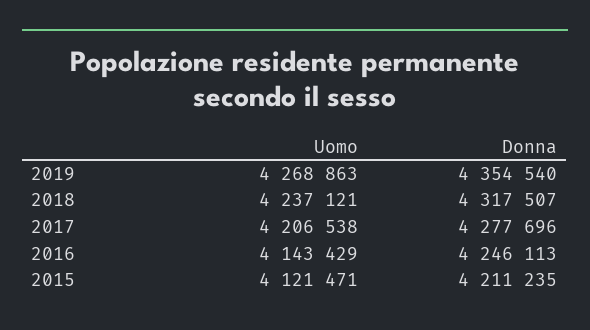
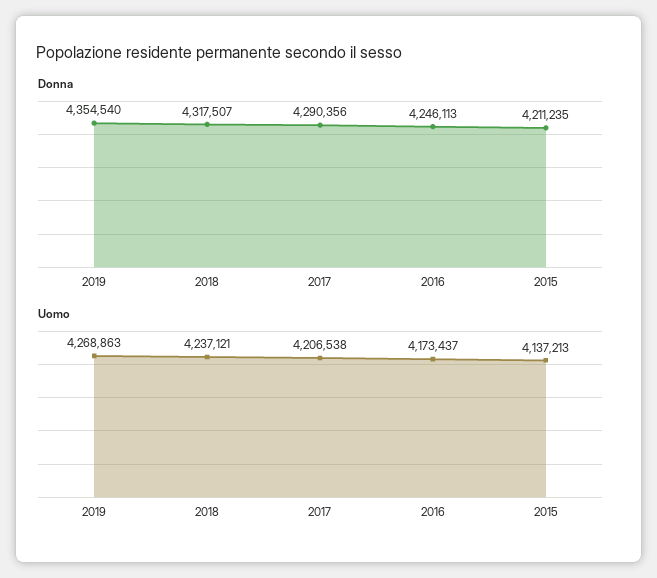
  {
    "Uomo": {
      "2019": 4268863,
      "2018": 4237121,
      "2017": 4206538,
-     "2016": 4143429,
+     "2016": 4173437,
-     "2015": 4121471
+     "2015": 4137213
    },
    "Donna": {
      "2019": 4354540,
      "2018": 4317507,
-     "2017": 4277696,
+     "2017": 4290356,
      "2016": 4246113,
      "2015": 4211235
    }
  }

